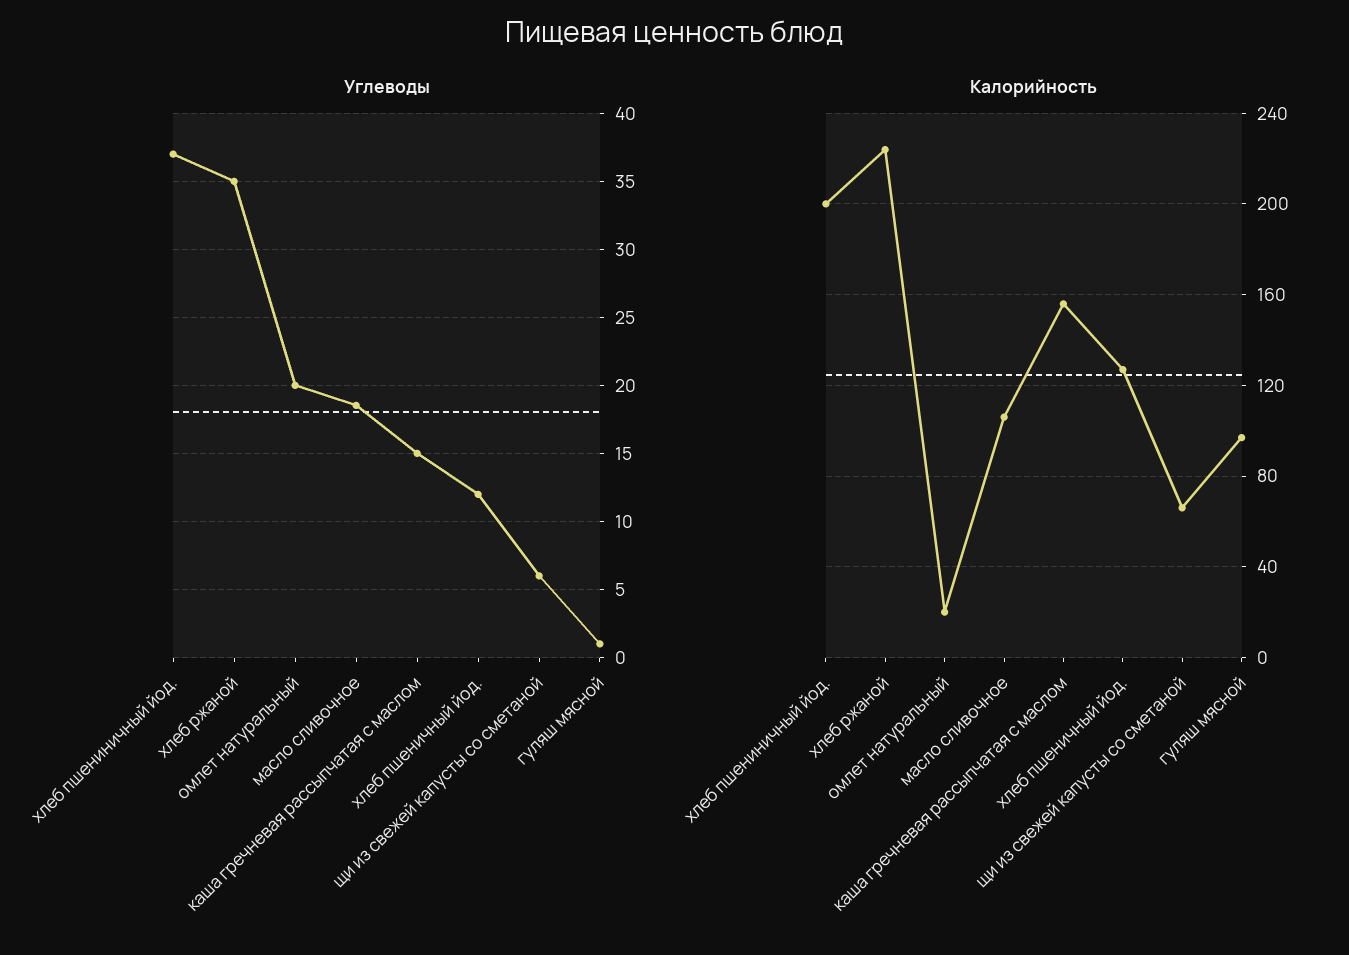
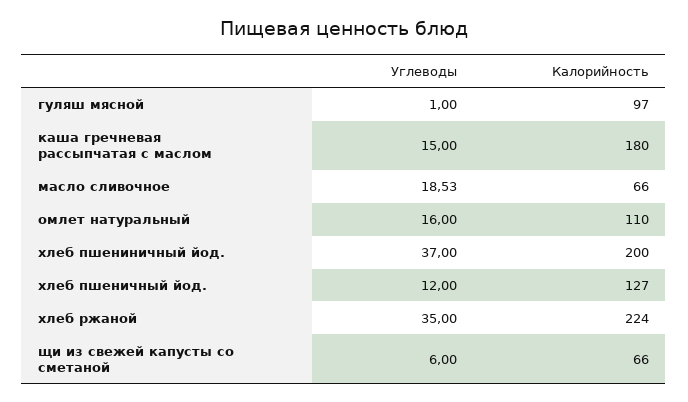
  {
    "Углеводы": {
      "хлеб пшениничный йод.": 37,
      "хлеб ржаной": 35,
-     "омлет натуральный": 20,
+     "омлет натуральный": 16,
      "масло сливочное": 18.53,
      "каша гречневая рассыпчатая с маслом": 15,
      "хлеб пшеничный йод.": 12,
      "щи из свежей капусты со сметаной": 6,
      "гуляш мясной": 1
    },
    "Калорийность": {
      "хлеб пшениничный йод.": 200,
      "хлеб ржаной": 224,
-     "омлет натуральный": 20,
+     "омлет натуральный": 110,
-     "масло сливочное": 105,
+     "масло сливочное": 66,
-     "каша гречневая рассыпчатая с маслом": 155,
+     "каша гречневая рассыпчатая с маслом": 180,
      "хлеб пшеничный йод.": 127,
      "щи из свежей капусты со сметаной": 66,
      "гуляш мясной": 97
    }
  }

